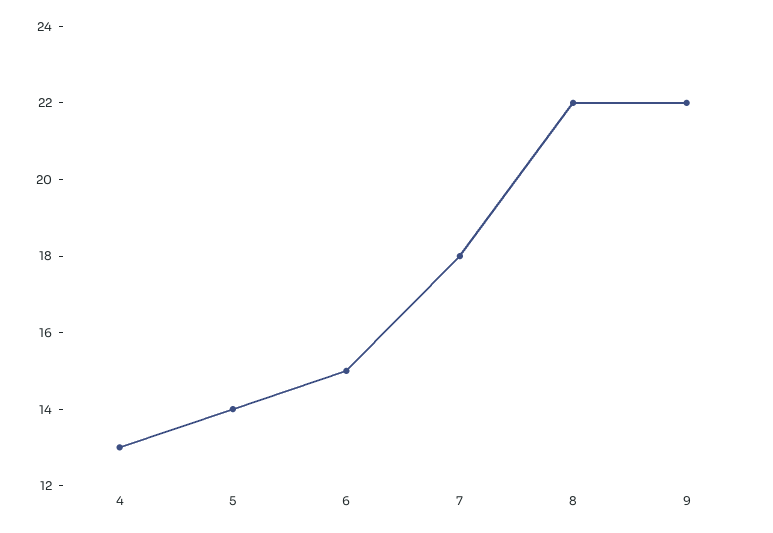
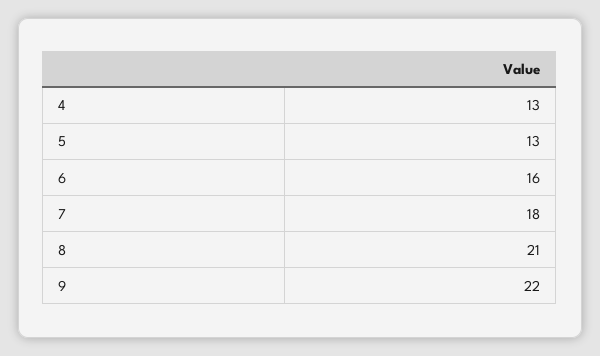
  {
    "4": 13,
-   "5": 14,
+   "5": 13,
-   "6": 15,
+   "6": 16,
    "7": 18,
-   "8": 22,
+   "8": 21,
    "9": 22
  }

